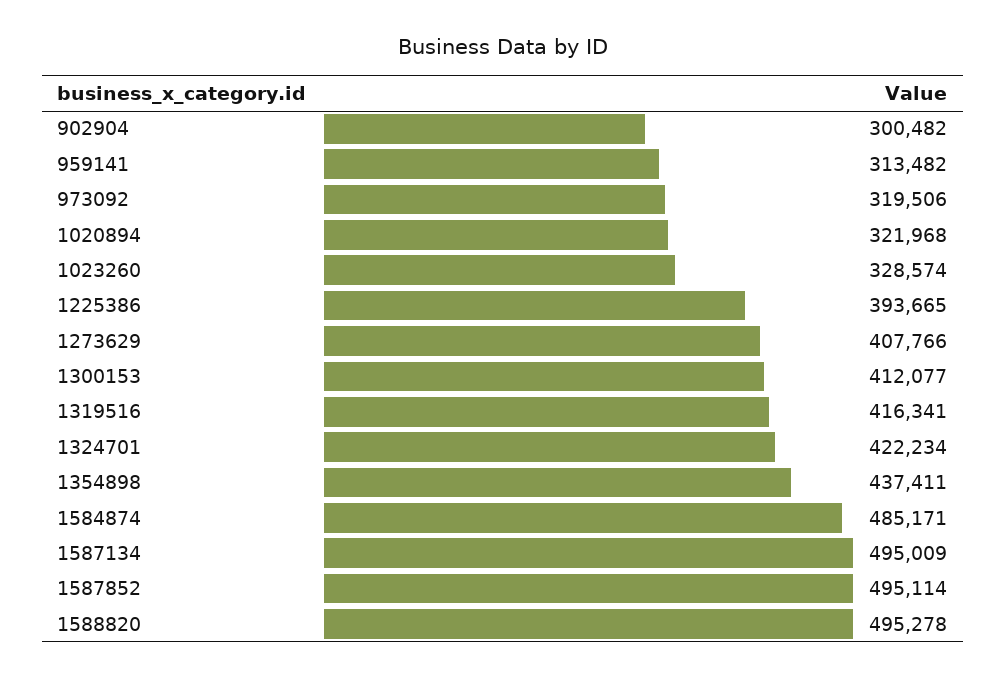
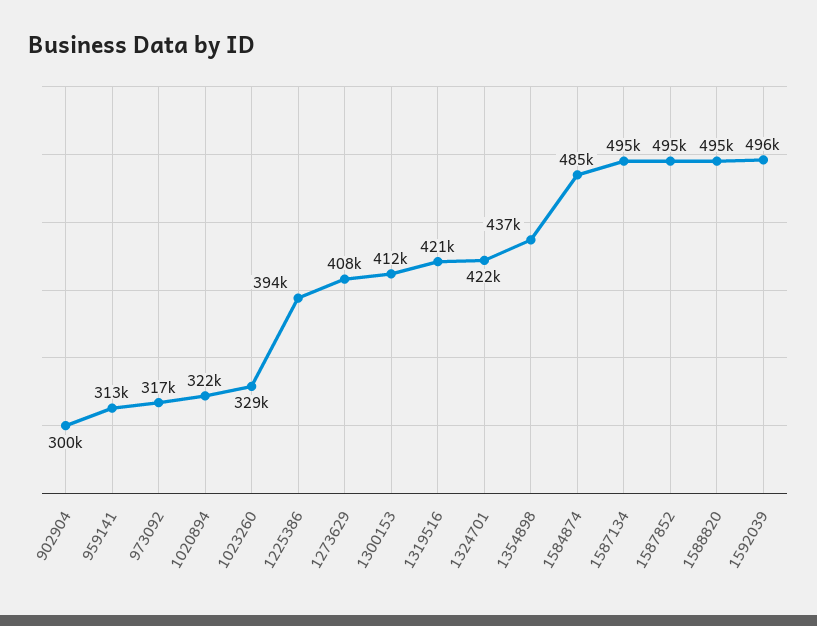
  {
    "902904": 300482,
    "959141": 313482,
-   "973092": 319506,
+   "973092": 317000,
    "1020894": 321968,
    "1023260": 328574,
    "1225386": 393665,
    "1273629": 407766,
    "1300153": 412077,
-   "1319516": 416341,
+   "1319516": 421000,
    "1324701": 422234,
    "1354898": 437411,
    "1584874": 485171,
    "1587134": 495009,
    "1587852": 495114,
-   "1588820": 495278
+   "1588820": 495278,
+   "1592039": 496000
  }

